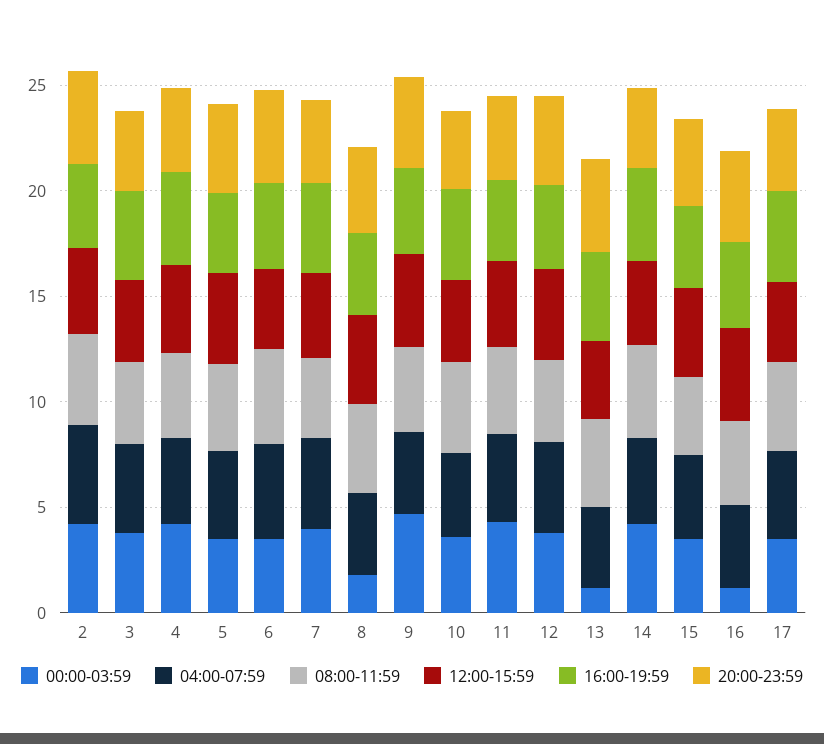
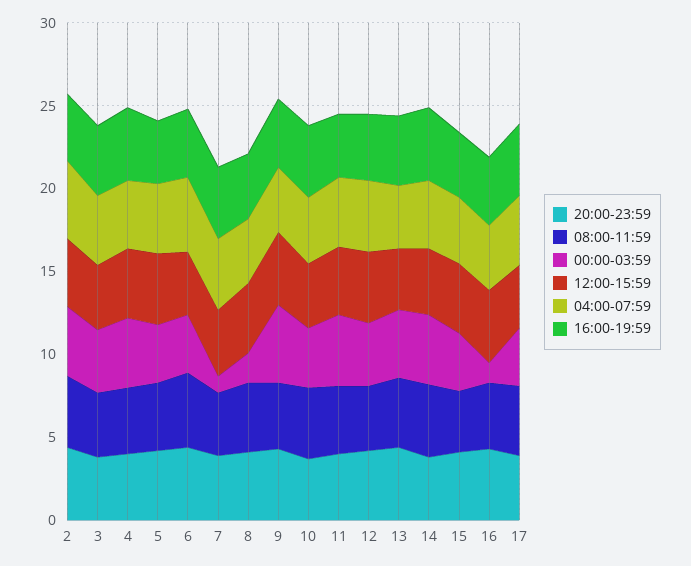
  {
    "00:00-03:59": {
      "2": 4,
      "3": 4,
      "4": 4,
      "5": 4,
      "6": 4,
-     "7": 4,
+     "7": 1,
      "8": 2,
      "9": 5,
      "10": 4,
      "11": 4,
      "12": 4,
-     "13": 1,
+     "13": 4,
      "14": 4,
      "15": 4,
      "16": 1,
      "17": 4
    },
    "04:00-07:59": {
      "2": 5,
      "3": 4,
      "4": 4,
      "5": 4,
      "6": 5,
      "7": 4,
      "8": 4,
      "9": 4,
      "10": 4,
      "11": 4,
      "12": 4,
      "13": 4,
      "14": 4,
      "15": 4,
      "16": 4,
      "17": 4
    },
    "08:00-11:59": {
      "2": 4,
      "3": 4,
      "4": 4,
      "5": 4,
      "6": 5,
      "7": 4,
      "8": 4,
      "9": 4,
      "10": 4,
      "11": 4,
      "12": 4,
      "13": 4,
      "14": 4,
      "15": 4,
      "16": 4,
      "17": 4
    },
    "12:00-15:59": {
      "2": 4,
      "3": 4,
      "4": 4,
      "5": 4,
      "6": 4,
      "7": 4,
      "8": 4,
      "9": 4,
      "10": 4,
      "11": 4,
      "12": 4,
      "13": 4,
      "14": 4,
      "15": 4,
      "16": 4,
      "17": 4
    },
    "16:00-19:59": {
      "2": 4,
      "3": 4,
      "4": 4,
      "5": 4,
      "6": 4,
      "7": 4,
      "8": 4,
      "9": 4,
      "10": 4,
      "11": 4,
      "12": 4,
      "13": 4,
      "14": 4,
      "15": 4,
      "16": 4,
      "17": 4
    },
    "20:00-23:59": {
      "2": 4,
      "3": 4,
      "4": 4,
      "5": 4,
      "6": 4,
      "7": 4,
      "8": 4,
      "9": 4,
      "10": 4,
      "11": 4,
      "12": 4,
      "13": 4,
      "14": 4,
      "15": 4,
      "16": 4,
      "17": 4
    }
  }

